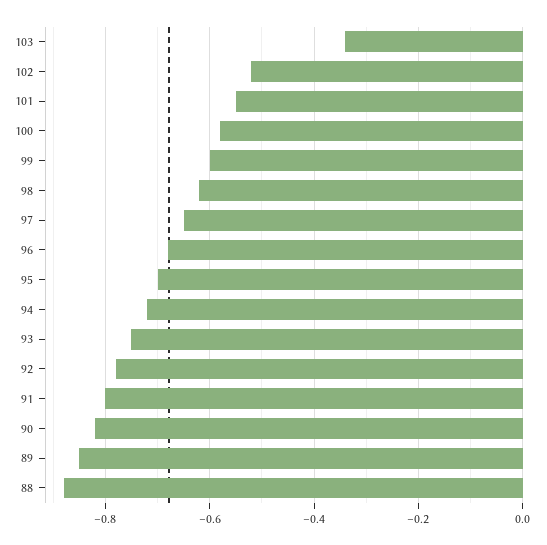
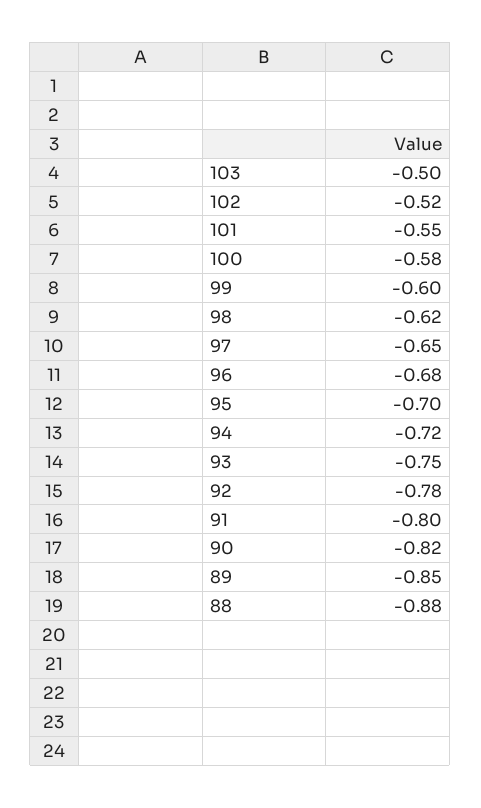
  {
-   "103": -0.35,
+   "103": -0.5,
    "102": -0.52,
    "101": -0.55,
    "100": -0.58,
    "99": -0.6,
    "98": -0.62,
    "97": -0.65,
    "96": -0.68,
    "95": -0.7,
    "94": -0.72,
    "93": -0.75,
    "92": -0.78,
    "91": -0.8,
    "90": -0.82,
    "89": -0.85,
    "88": -0.88
  }

